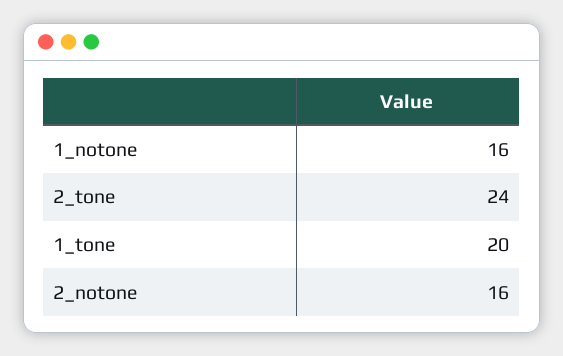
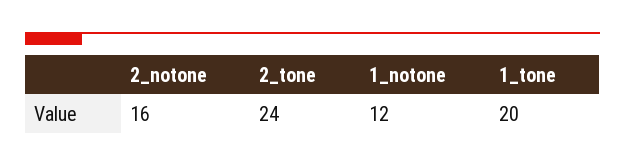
  {
-   "1_notone": 16,
+   "1_notone": 12,
    "2_tone": 24,
    "1_tone": 20,
    "2_notone": 16
  }

